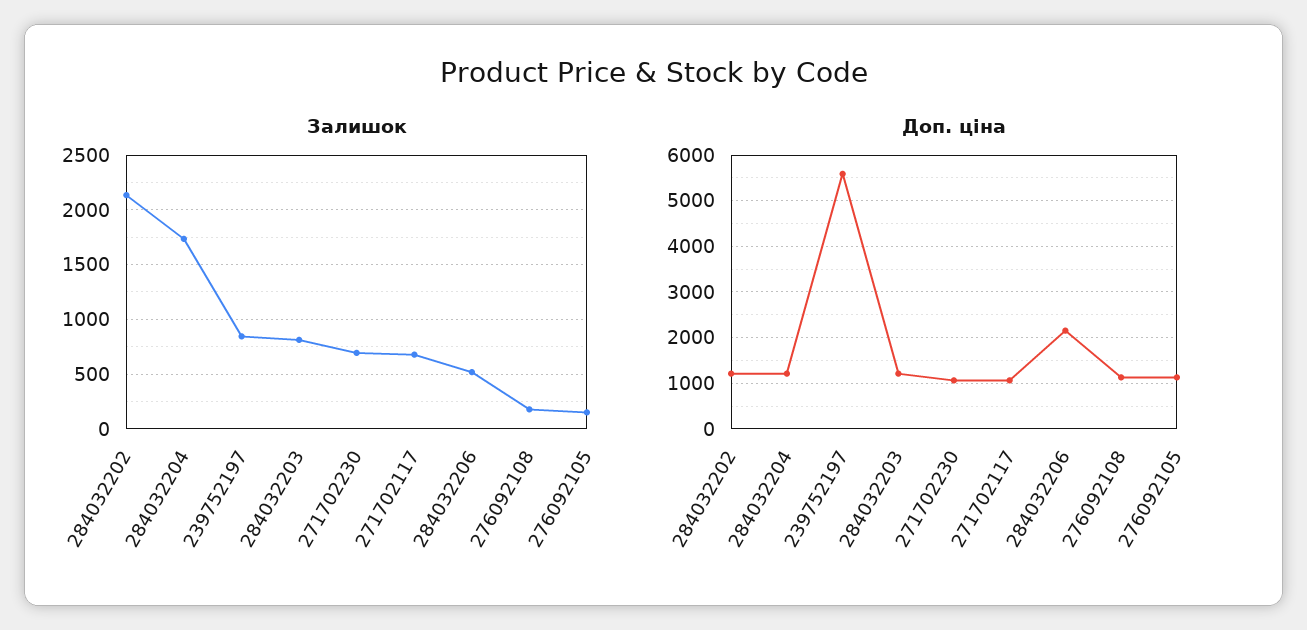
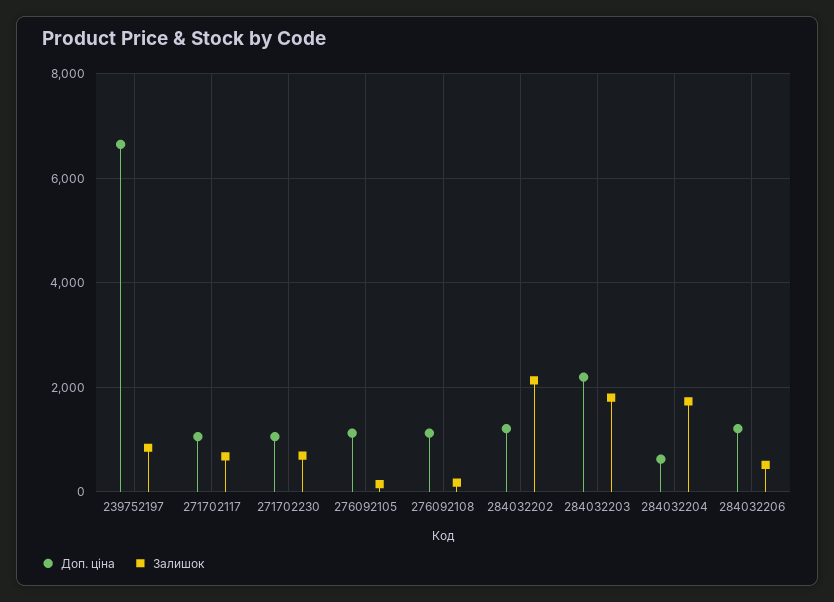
  {
    "Залишок": {
      "284032202": 2100,
      "284032204": 1700,
      "239752197": 800,
-     "284032203": 800,
+     "284032203": 1800,
      "271702230": 700,
      "271702117": 700,
      "284032206": 500,
      "276092108": 200,
      "276092105": 200
    },
    "Доп. ціна": {
      "284032202": 1200,
-     "284032204": 1200,
+     "284032204": 600,
-     "239752197": 5600,
+     "239752197": 6600,
-     "284032203": 1200,
+     "284032203": 2200,
      "271702230": 1000,
      "271702117": 1000,
-     "284032206": 2200,
+     "284032206": 1200,
      "276092108": 1200,
      "276092105": 1200
    }
  }

